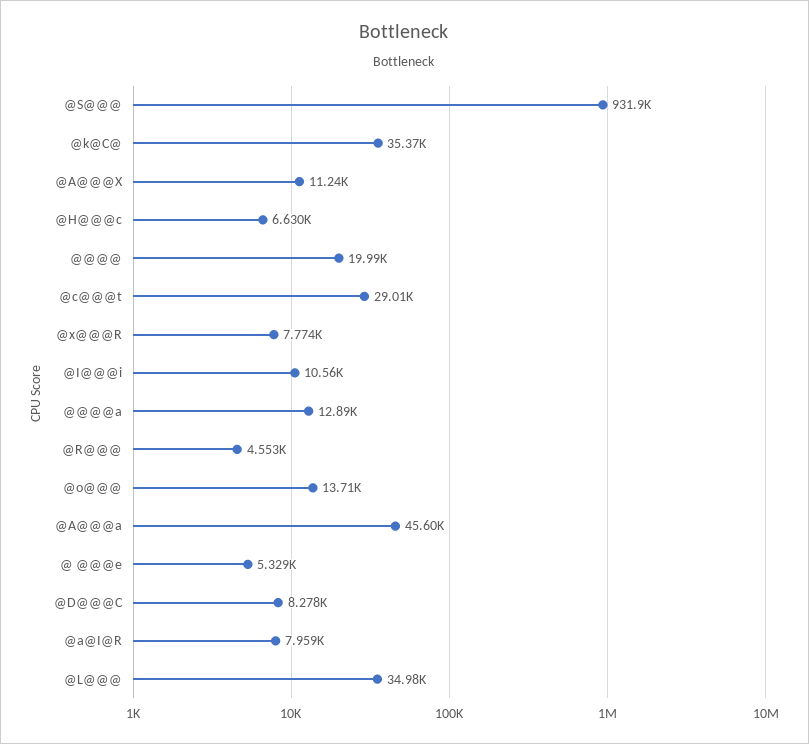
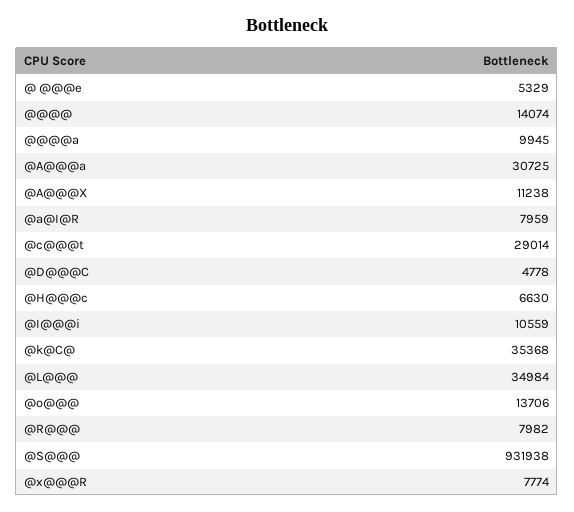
  {
    "@S@@@": 931938,
    "@k@C@": 35368,
    "@A@@@X": 11238,
    "@H@@@c": 6630,
-   "@@@@": 19990,
+   "@@@@": 14074,
    "@c@@@t": 29014,
    "@x@@@R": 7774,
    "@I@@@i": 10559,
-   "@@@@a": 12890,
+   "@@@@a": 9945,
-   "@R@@@": 4553,
+   "@R@@@": 7982,
    "@o@@@": 13706,
-   "@A@@@a": 45600,
+   "@A@@@a": 30725,
    "@ @@@e": 5329,
-   "@D@@@C": 8278,
+   "@D@@@C": 4778,
    "@a@I@R": 7959,
    "@L@@@": 34984
  }

